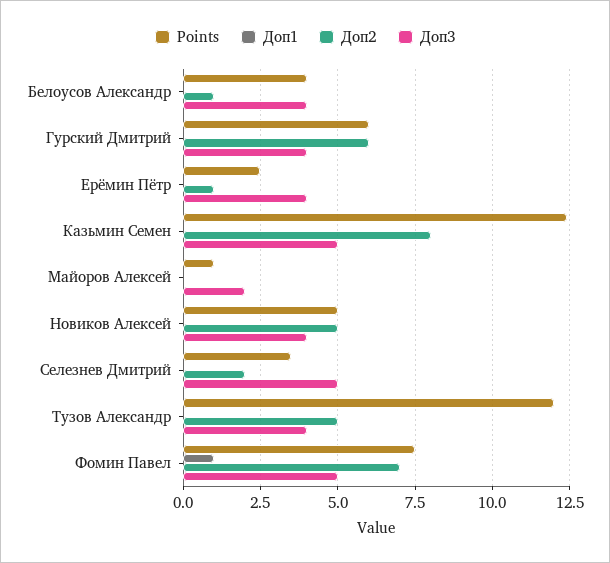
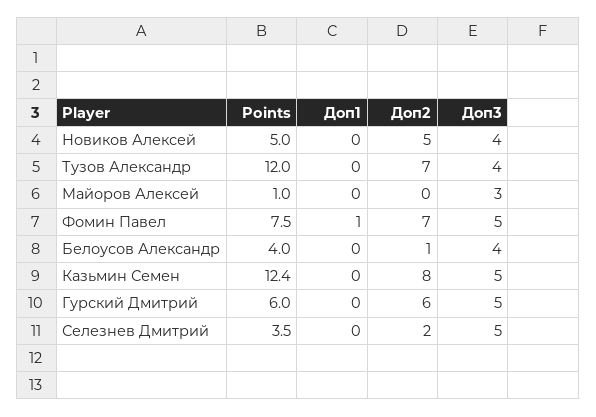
  {
    "Points": {
      "Белоусов Александр": 4,
      "Гурский Дмитрий": 6,
-     "Ерёмин Пётр": 2.5,
      "Казьмин Семен": 12.4,
      "Майоров Алексей": 1,
      "Новиков Алексей": 5,
      "Селезнев Дмитрий": 3.5,
      "Тузов Александр": 12,
      "Фомин Павел": 7.5
    },
    "Доп1": {
      "Белоусов Александр": 0,
      "Гурский Дмитрий": 0,
-     "Ерёмин Пётр": 0,
      "Казьмин Семен": 0,
      "Майоров Алексей": 0,
      "Новиков Алексей": 0,
      "Селезнев Дмитрий": 0,
      "Тузов Александр": 0,
      "Фомин Павел": 1
    },
    "Доп2": {
      "Белоусов Александр": 1,
      "Гурский Дмитрий": 6,
-     "Ерёмин Пётр": 1,
      "Казьмин Семен": 8,
      "Майоров Алексей": 0,
      "Новиков Алексей": 5,
      "Селезнев Дмитрий": 2,
-     "Тузов Александр": 5,
+     "Тузов Александр": 7,
      "Фомин Павел": 7
    },
    "Доп3": {
      "Белоусов Александр": 4,
-     "Гурский Дмитрий": 4,
+     "Гурский Дмитрий": 5,
-     "Ерёмин Пётр": 4,
      "Казьмин Семен": 5,
-     "Майоров Алексей": 2,
+     "Майоров Алексей": 3,
      "Новиков Алексей": 4,
      "Селезнев Дмитрий": 5,
      "Тузов Александр": 4,
      "Фомин Павел": 5
    }
  }

